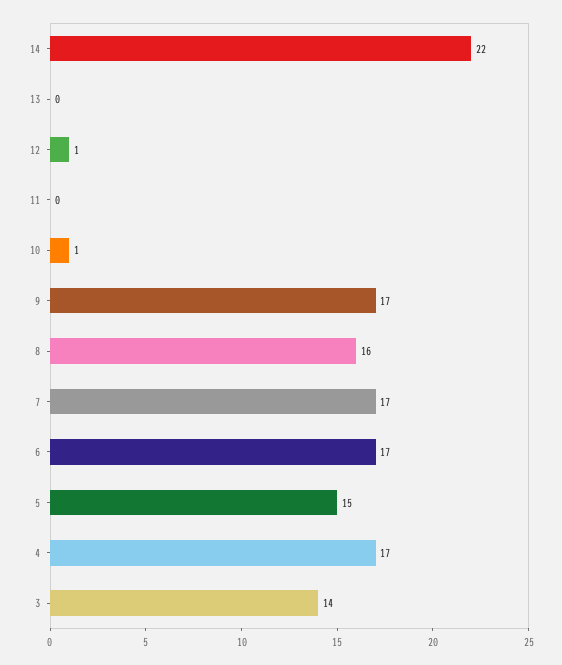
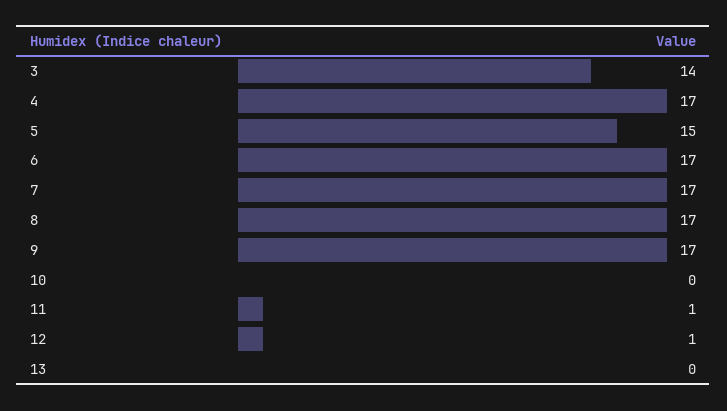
  {
-   "14": 22,
    "13": 0,
    "12": 1,
-   "11": 0,
+   "11": 1,
-   "10": 1,
+   "10": 0,
    "9": 17,
-   "8": 16,
+   "8": 17,
    "7": 17,
    "6": 17,
    "5": 15,
    "4": 17,
    "3": 14
  }

